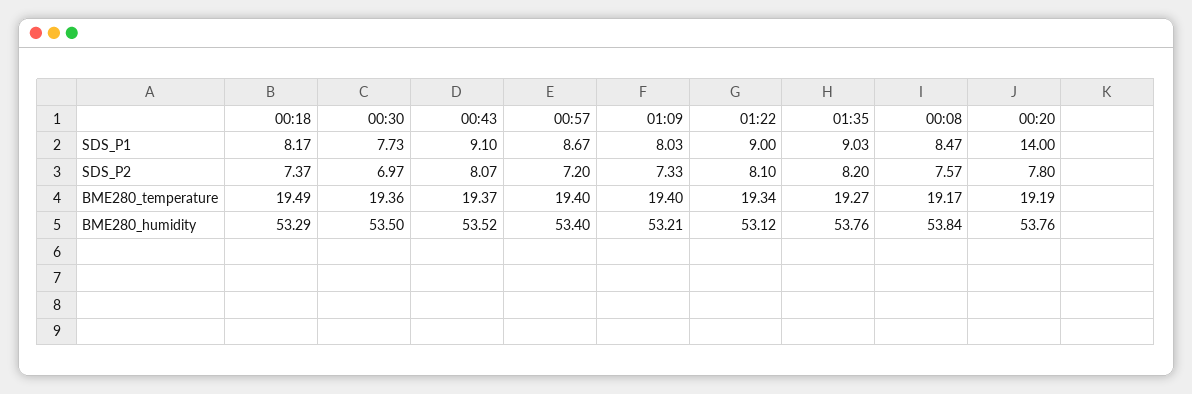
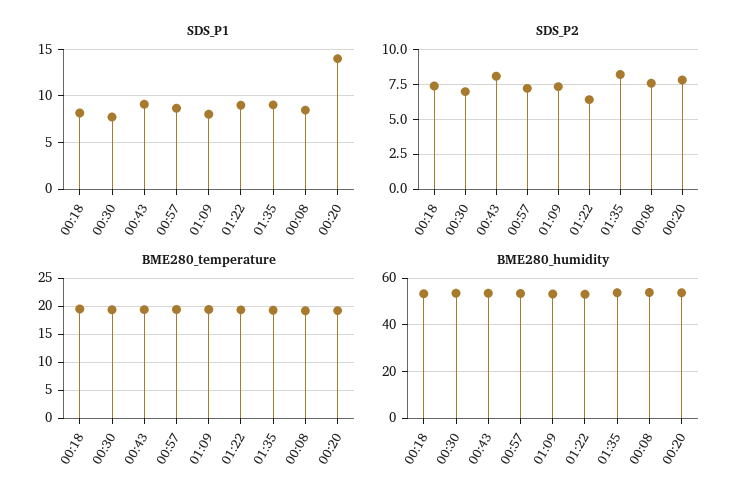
  {
    "SDS_P1": {
      "00:18": 8.17,
      "00:30": 7.73,
      "00:43": 9.1,
      "00:57": 8.67,
      "01:09": 8.03,
      "01:22": 9,
      "01:35": 9.03,
      "00:08": 8.47,
      "00:20": 14
    },
    "SDS_P2": {
      "00:18": 7.37,
      "00:30": 6.97,
      "00:43": 8.07,
      "00:57": 7.2,
      "01:09": 7.33,
-     "01:22": 8.1,
+     "01:22": 6.5,
      "01:35": 8.2,
      "00:08": 7.57,
      "00:20": 7.8
    },
    "BME280_temperature": {
      "00:18": 19.49,
      "00:30": 19.36,
      "00:43": 19.37,
      "00:57": 19.4,
      "01:09": 19.4,
      "01:22": 19.34,
      "01:35": 19.27,
      "00:08": 19.17,
      "00:20": 19.19
    },
    "BME280_humidity": {
      "00:18": 53.29,
      "00:30": 53.5,
      "00:43": 53.52,
      "00:57": 53.4,
      "01:09": 53.21,
      "01:22": 53.12,
      "01:35": 53.76,
      "00:08": 53.84,
      "00:20": 53.76
    }
  }

